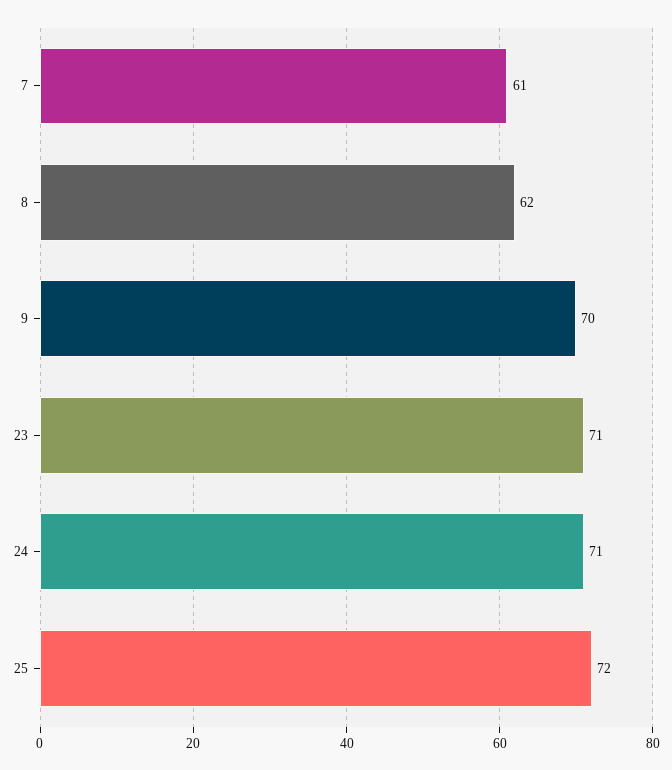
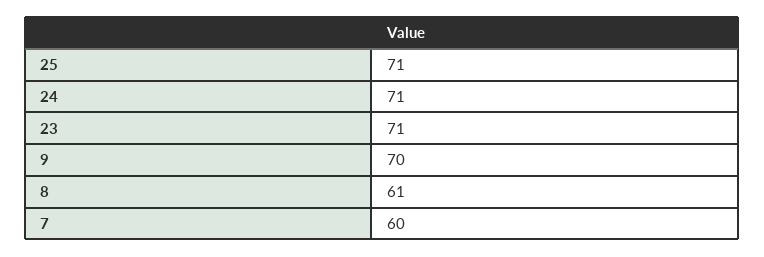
  {
-   "7": 61,
+   "7": 60,
-   "8": 62,
+   "8": 61,
    "9": 70,
    "23": 71,
    "24": 71,
-   "25": 72
+   "25": 71
  }

